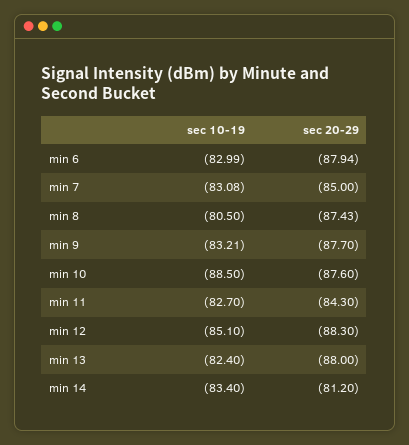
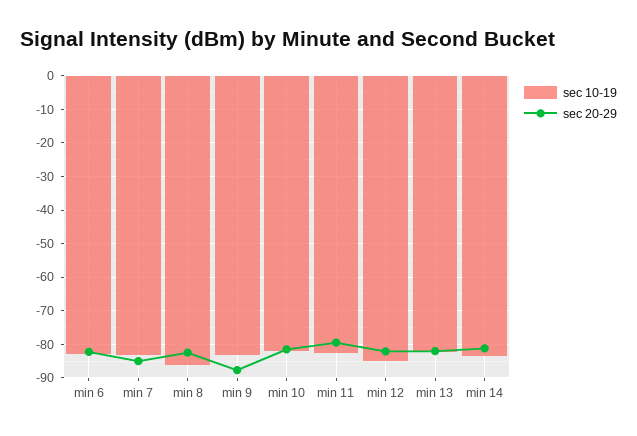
  {
    "sec 10-19": {
      "min 6": -82.99,
      "min 7": -83.08,
-     "min 8": -80.5,
+     "min 8": -86,
      "min 9": -83.21,
-     "min 10": -88.5,
+     "min 10": -82,
      "min 11": -82.7,
      "min 12": -85.1,
      "min 13": -82.4,
      "min 14": -83.4
    },
    "sec 20-29": {
-     "min 6": -87.94,
+     "min 6": -82,
      "min 7": -85,
-     "min 8": -87.43,
+     "min 8": -82,
      "min 9": -87.7,
-     "min 10": -87.6,
+     "min 10": -82,
-     "min 11": -84.3,
+     "min 11": -80,
-     "min 12": -88.3,
+     "min 12": -82,
-     "min 13": -88,
+     "min 13": -82,
      "min 14": -81.2
    }
  }

